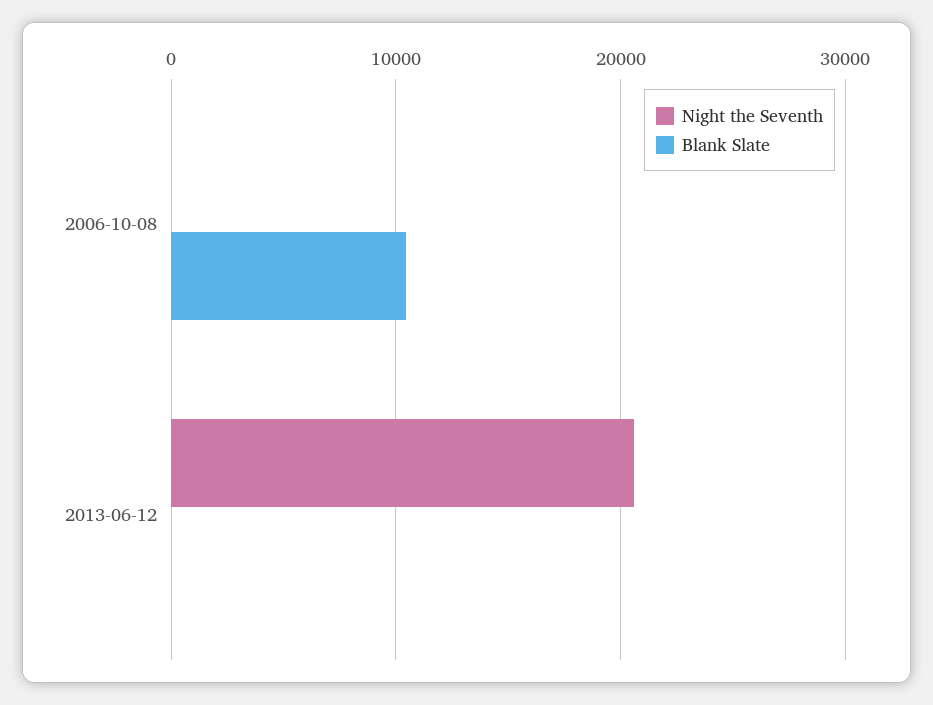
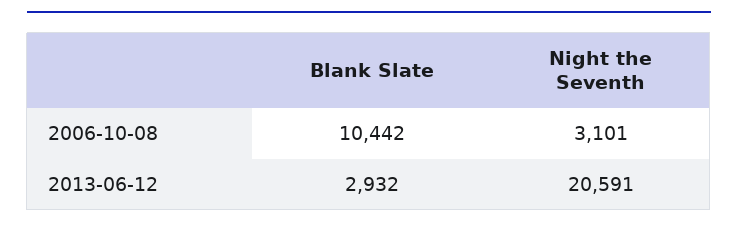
  {
    "Night the Seventh": {
-     "2006-10-08": 0,
+     "2006-10-08": 3101,
      "2013-06-12": 20591
    },
    "Blank Slate": {
      "2006-10-08": 10442,
-     "2013-06-12": 0
+     "2013-06-12": 2932
    }
  }

